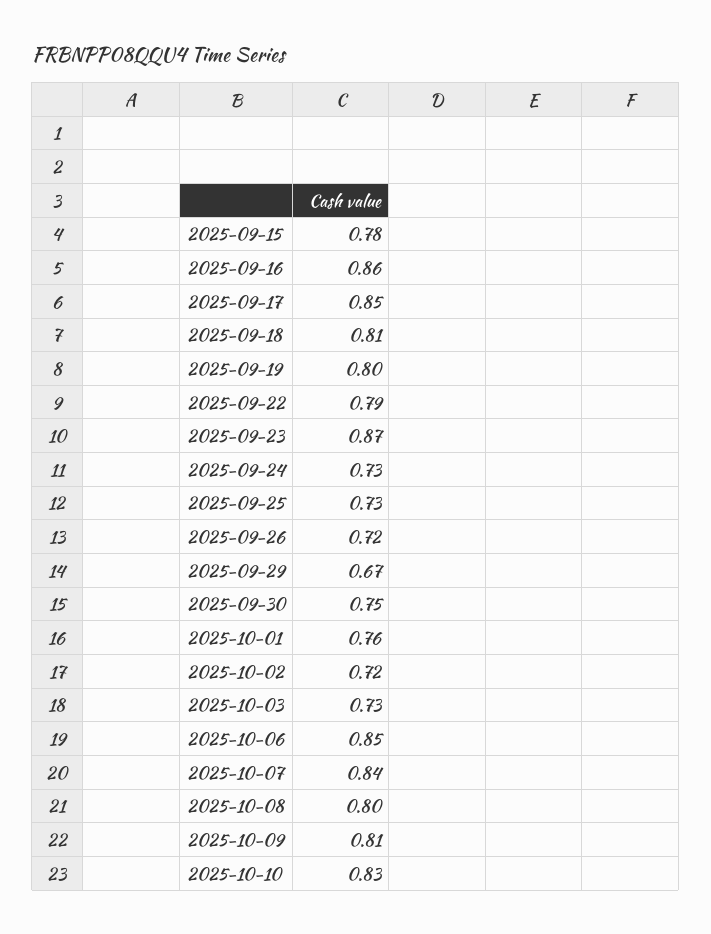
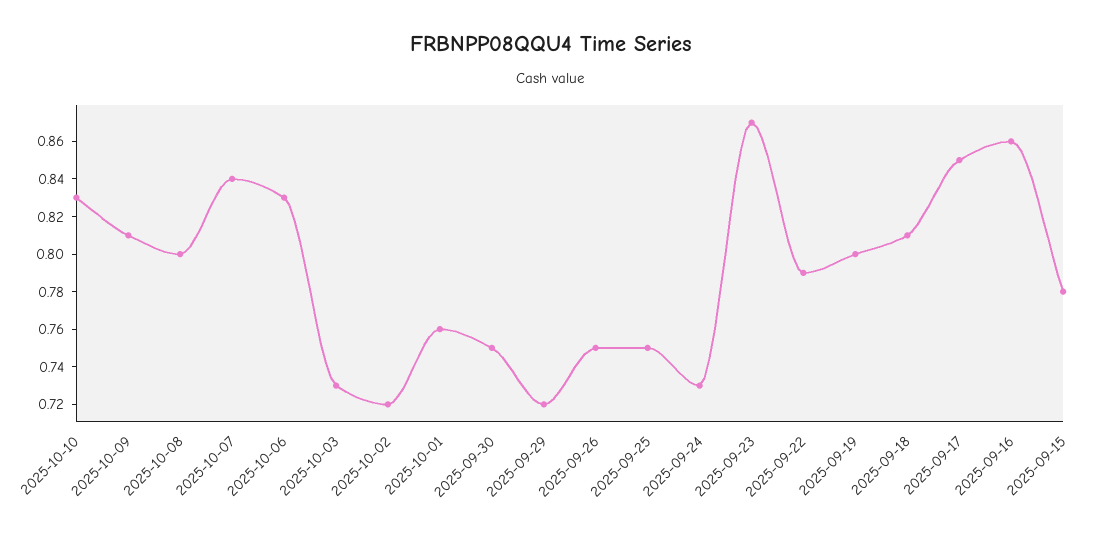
  {
    "2025-09-15": 0.78,
    "2025-09-16": 0.86,
    "2025-09-17": 0.85,
    "2025-09-18": 0.81,
    "2025-09-19": 0.8,
    "2025-09-22": 0.79,
    "2025-09-23": 0.87,
    "2025-09-24": 0.73,
-   "2025-09-25": 0.73,
+   "2025-09-25": 0.75,
-   "2025-09-26": 0.72,
+   "2025-09-26": 0.75,
-   "2025-09-29": 0.67,
+   "2025-09-29": 0.72,
    "2025-09-30": 0.75,
    "2025-10-01": 0.76,
    "2025-10-02": 0.72,
    "2025-10-03": 0.73,
-   "2025-10-06": 0.85,
+   "2025-10-06": 0.83,
    "2025-10-07": 0.84,
    "2025-10-08": 0.8,
    "2025-10-09": 0.81,
    "2025-10-10": 0.83
  }

